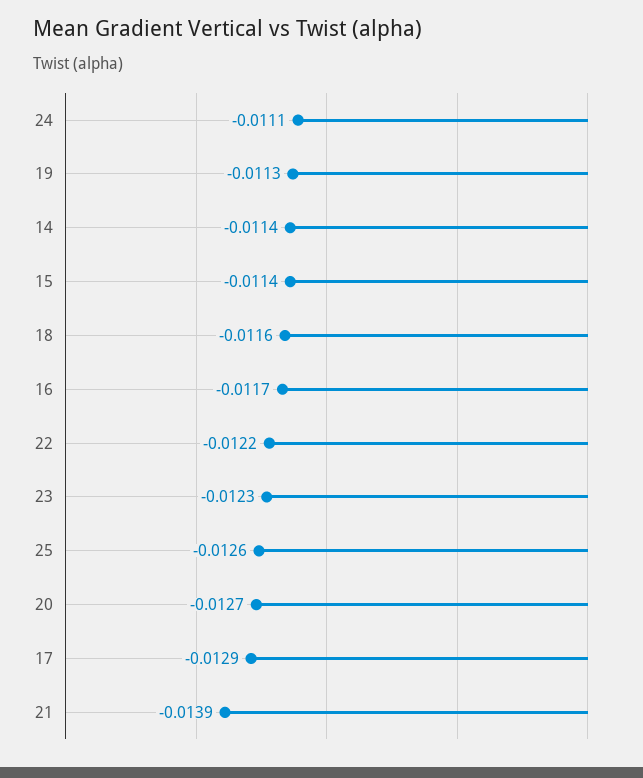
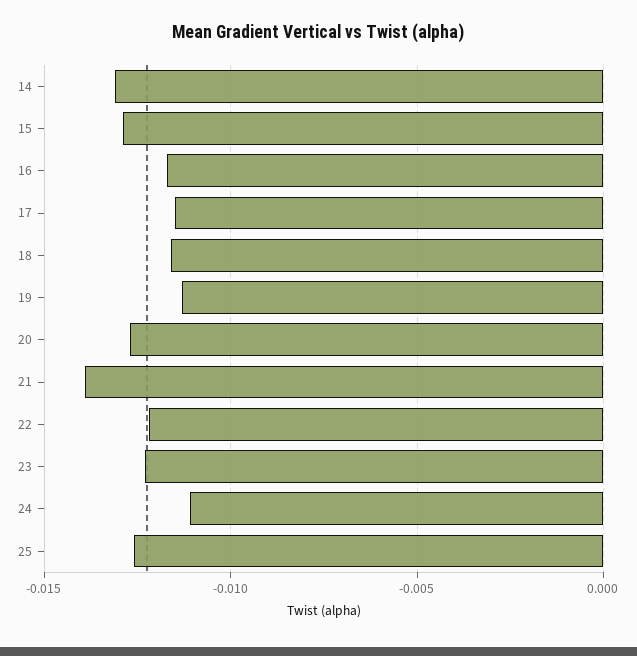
  {
    "24": -0.0111,
    "19": -0.0113,
-   "14": -0.0114,
+   "14": -0.013,
-   "15": -0.0114,
+   "15": -0.013,
    "18": -0.0116,
    "16": -0.0117,
    "22": -0.0122,
    "23": -0.0123,
    "25": -0.0126,
    "20": -0.0127,
-   "17": -0.0129,
+   "17": -0.0115,
    "21": -0.0139
  }

